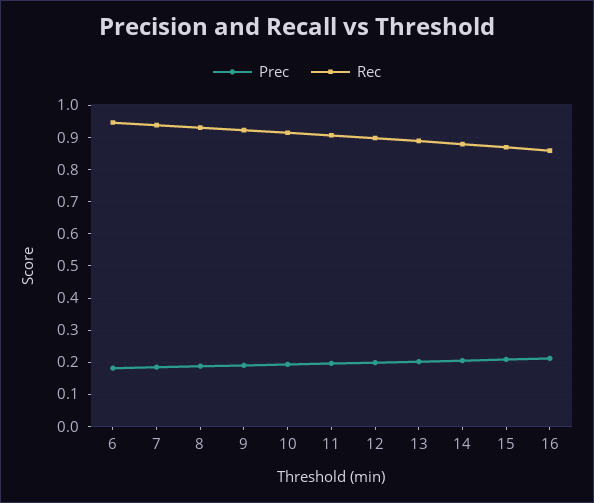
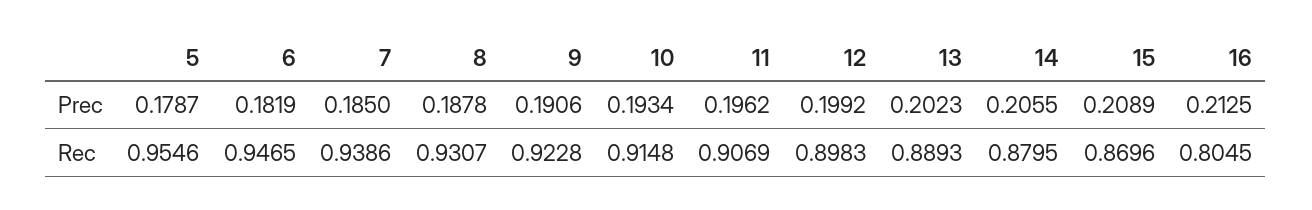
  {
    "Prec": {
      "6": 0.1819,
      "7": 0.185,
      "8": 0.1878,
      "9": 0.1906,
      "10": 0.1934,
      "11": 0.1962,
      "12": 0.1992,
      "13": 0.2023,
      "14": 0.2055,
      "15": 0.2089,
-     "16": 0.2125
+     "16": 0.2125,
+     "5": 0.1787
    },
    "Rec": {
      "6": 0.9465,
      "7": 0.9386,
      "8": 0.9307,
      "9": 0.9228,
      "10": 0.9148,
      "11": 0.9069,
      "12": 0.8983,
      "13": 0.8893,
      "14": 0.8795,
      "15": 0.8696,
-     "16": 0.86
+     "16": 0.8045,
+     "5": 0.9546
    }
  }

